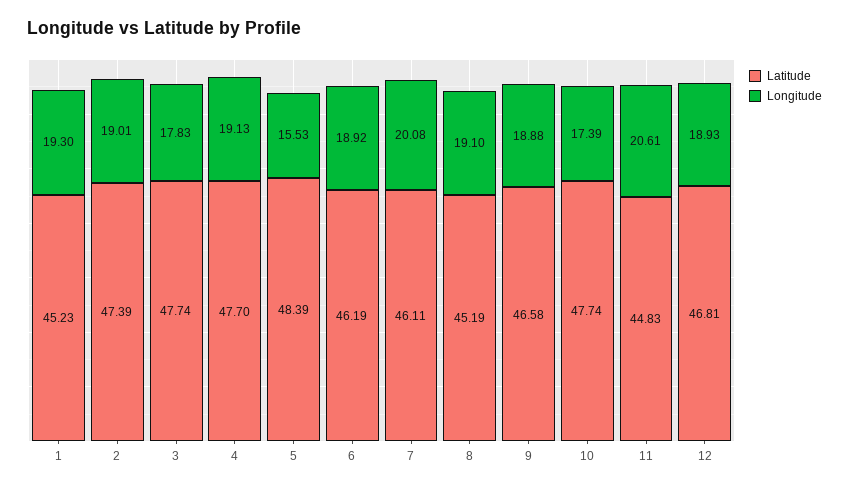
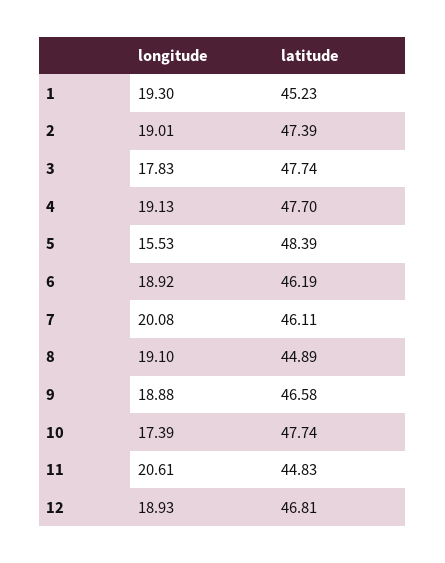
  {
    "Latitude": {
      "1": 45.23,
      "2": 47.39,
      "3": 47.74,
      "4": 47.7,
      "5": 48.39,
      "6": 46.19,
      "7": 46.11,
-     "8": 45.19,
+     "8": 44.89,
      "9": 46.58,
      "10": 47.74,
      "11": 44.83,
      "12": 46.81
    },
    "Longitude": {
      "1": 19.3,
      "2": 19.01,
      "3": 17.83,
      "4": 19.13,
      "5": 15.53,
      "6": 18.92,
      "7": 20.08,
      "8": 19.1,
      "9": 18.88,
      "10": 17.39,
      "11": 20.61,
      "12": 18.93
    }
  }

